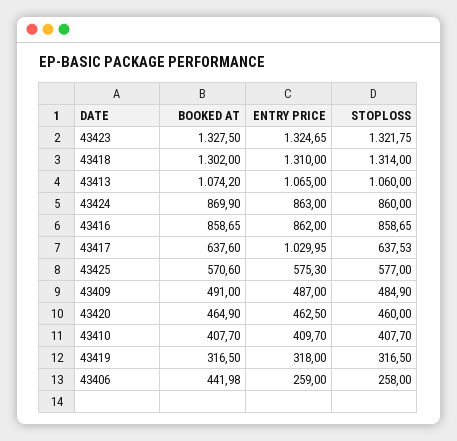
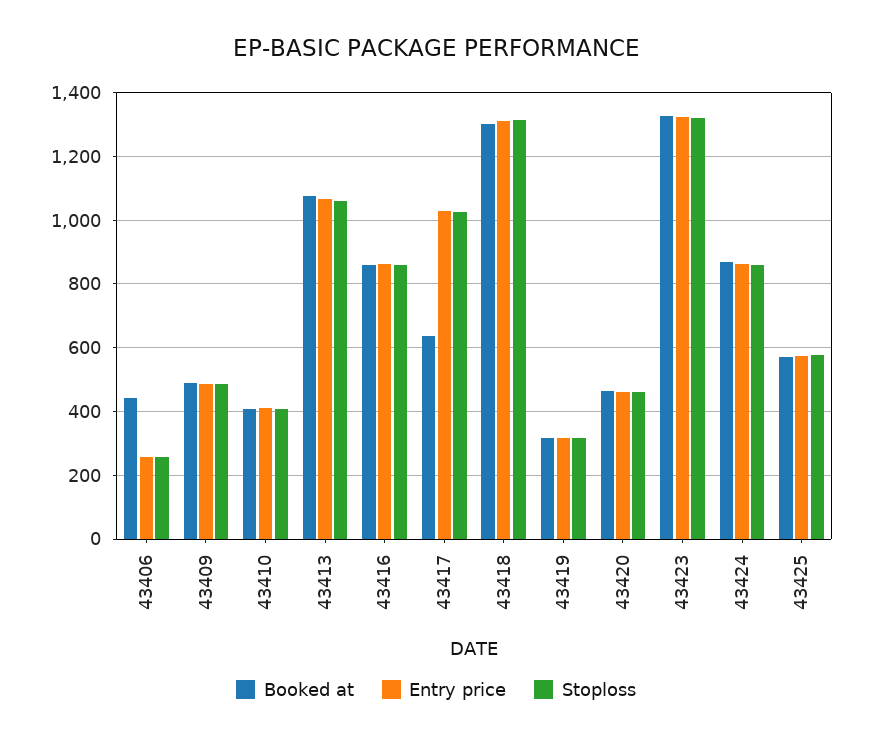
  {
    "BOOKED AT": {
      "43423": 1327.5,
      "43418": 1302,
      "43413": 1074.2,
      "43424": 869.9,
      "43416": 858.65,
      "43417": 637.6,
      "43425": 570.6,
      "43409": 491,
      "43420": 464.9,
      "43410": 407.7,
      "43419": 316.5,
      "43406": 441.98
    },
    "ENTRY PRICE": {
      "43423": 1324.65,
      "43418": 1310,
      "43413": 1065,
      "43424": 863,
      "43416": 862,
      "43417": 1029.95,
      "43425": 575.3,
      "43409": 487,
      "43420": 462.5,
      "43410": 409.7,
      "43419": 318,
      "43406": 259
    },
    "STOPLOSS": {
      "43423": 1321.75,
      "43418": 1314,
      "43413": 1060,
      "43424": 860,
      "43416": 858.65,
-     "43417": 637.53,
+     "43417": 1020,
      "43425": 577,
      "43409": 484.9,
      "43420": 460,
      "43410": 407.7,
      "43419": 316.5,
      "43406": 258
    }
  }

